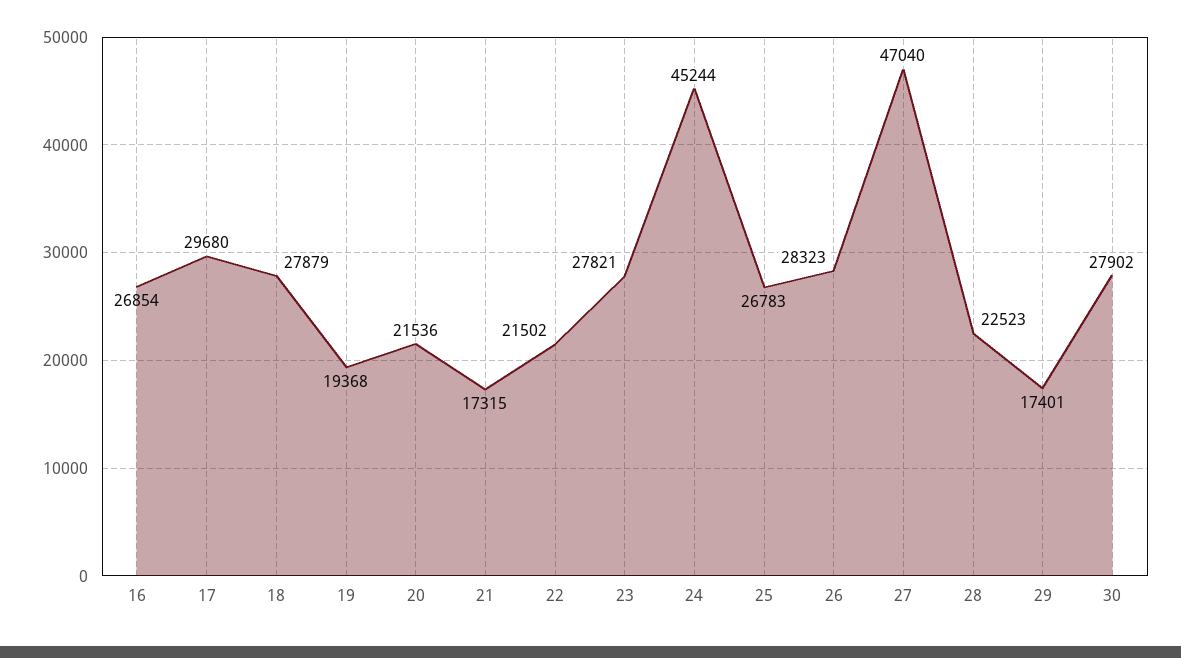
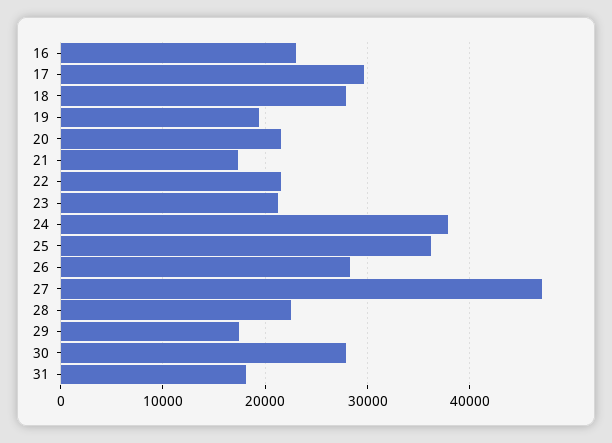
  {
-   "16": 26854,
+   "16": 23000,
    "17": 29680,
    "18": 27879,
    "19": 19368,
    "20": 21536,
    "21": 17315,
    "22": 21502,
-   "23": 27821,
+   "23": 21000,
-   "24": 45244,
+   "24": 38000,
-   "25": 26783,
+   "25": 36000,
    "26": 28323,
    "27": 47040,
    "28": 22523,
    "29": 17401,
-   "30": 27902
+   "30": 27902,
+   "31": 18000
  }

